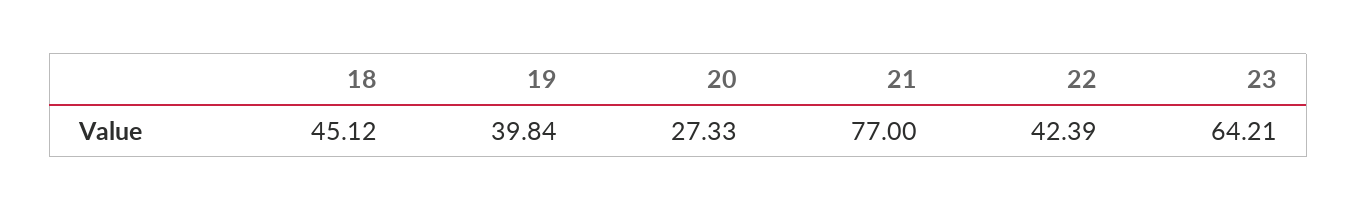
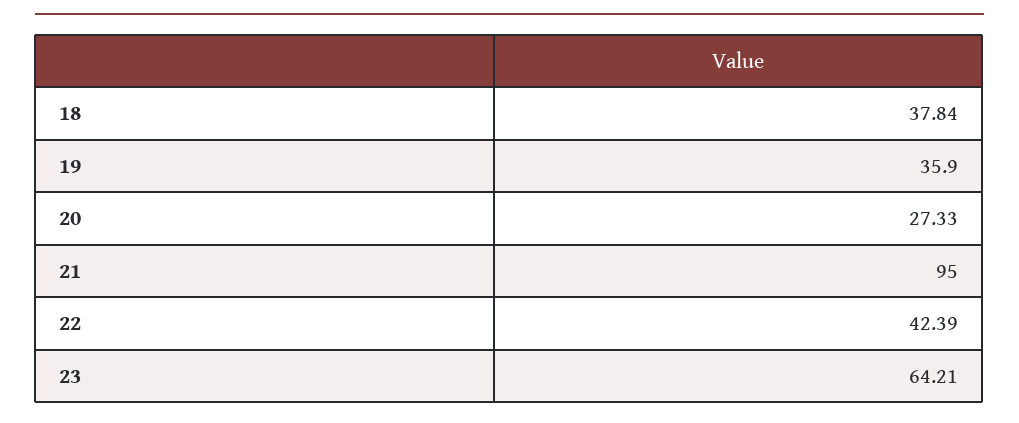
  {
-   "18": 45.12,
+   "18": 37.84,
-   "19": 39.84,
+   "19": 35.9,
    "20": 27.33,
-   "21": 77,
+   "21": 95,
    "22": 42.39,
    "23": 64.21
  }

